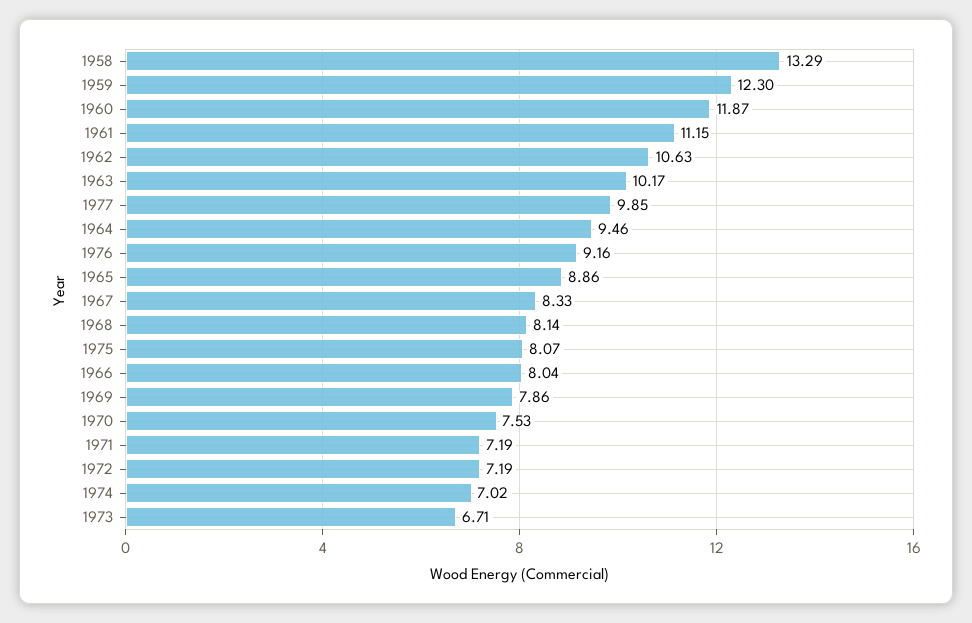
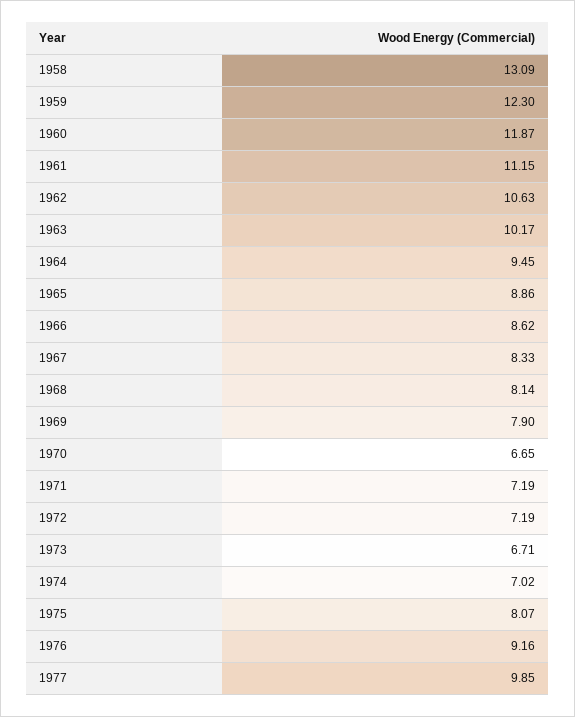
  {
-   "1958": 13.29,
+   "1958": 13.09,
    "1959": 12.3,
    "1960": 11.87,
    "1961": 11.15,
    "1962": 10.63,
    "1963": 10.17,
    "1977": 9.85,
-   "1964": 9.46,
+   "1964": 9.45,
    "1976": 9.16,
    "1965": 8.86,
    "1967": 8.33,
    "1968": 8.14,
    "1975": 8.07,
-   "1966": 8.04,
+   "1966": 8.62,
-   "1969": 7.86,
+   "1969": 7.9,
-   "1970": 7.53,
+   "1970": 6.65,
    "1971": 7.19,
    "1972": 7.19,
    "1974": 7.02,
    "1973": 6.71
  }

